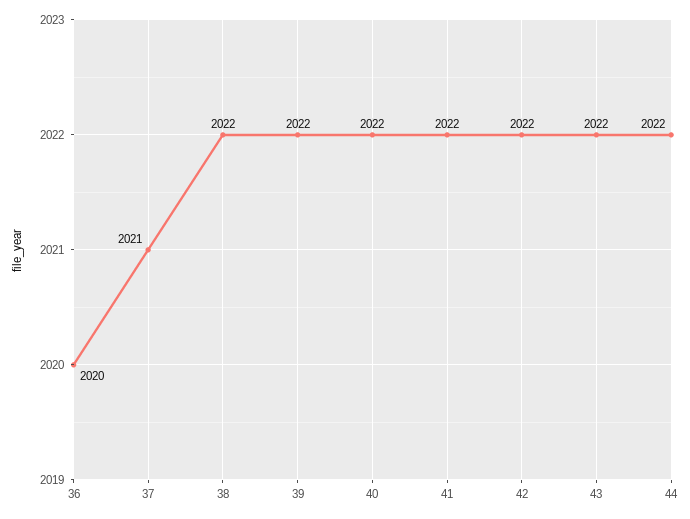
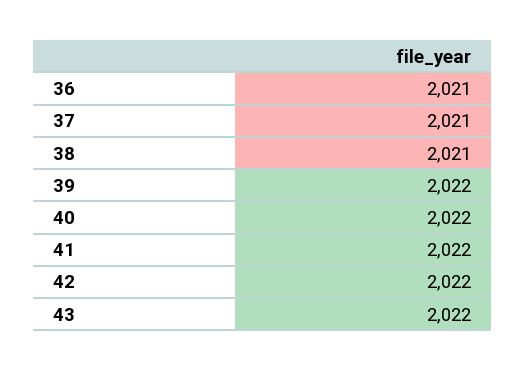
  {
-   "36": 2020,
+   "36": 2021,
    "37": 2021,
-   "38": 2022,
+   "38": 2021,
    "39": 2022,
    "40": 2022,
    "41": 2022,
    "42": 2022,
-   "43": 2022,
+   "43": 2022
-   "44": 2022
  }

